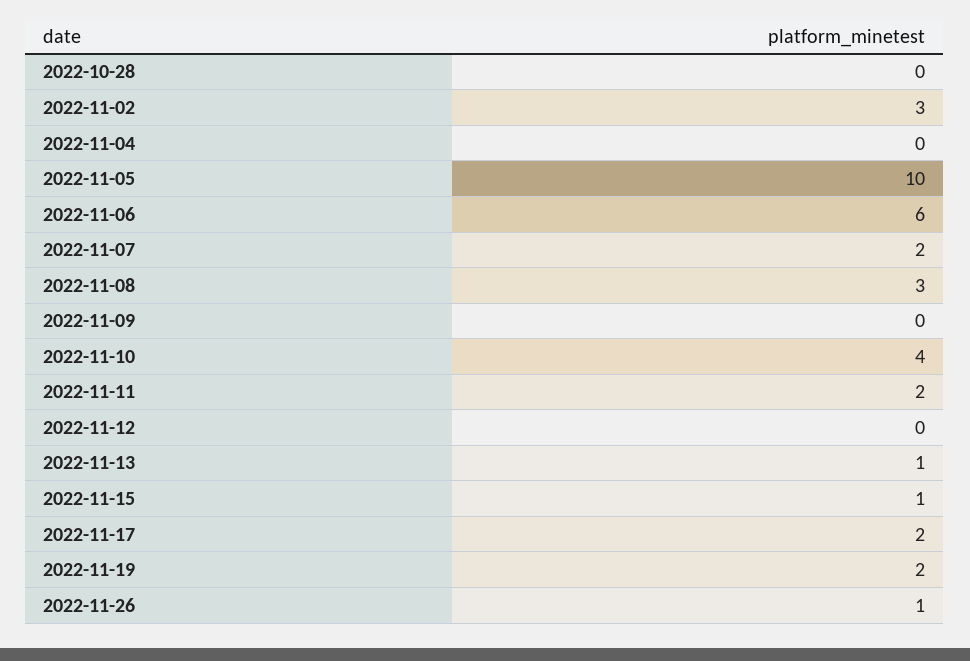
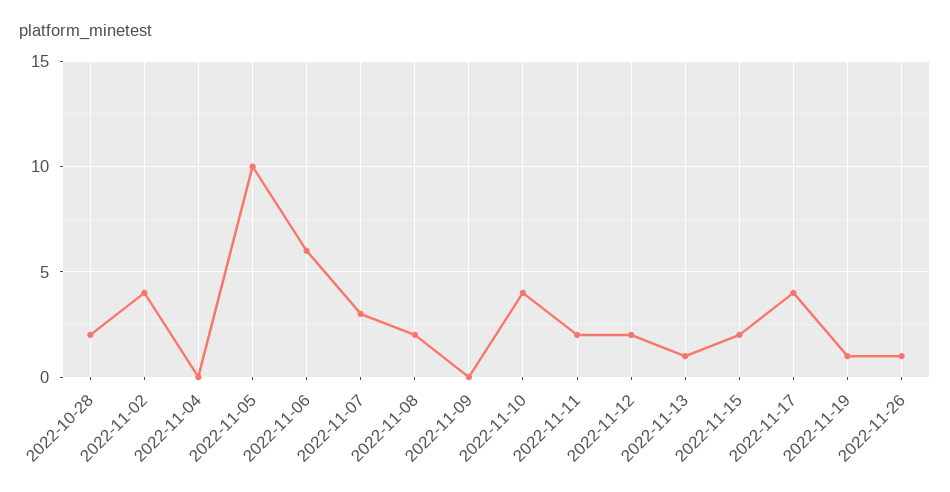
  {
-   "2022-10-28": 0,
+   "2022-10-28": 2,
-   "2022-11-02": 3,
+   "2022-11-02": 4,
    "2022-11-04": 0,
    "2022-11-05": 10,
    "2022-11-06": 6,
-   "2022-11-07": 2,
+   "2022-11-07": 3,
-   "2022-11-08": 3,
+   "2022-11-08": 2,
    "2022-11-09": 0,
    "2022-11-10": 4,
    "2022-11-11": 2,
-   "2022-11-12": 0,
+   "2022-11-12": 2,
    "2022-11-13": 1,
-   "2022-11-15": 1,
+   "2022-11-15": 2,
-   "2022-11-17": 2,
+   "2022-11-17": 4,
-   "2022-11-19": 2,
+   "2022-11-19": 1,
    "2022-11-26": 1
  }

